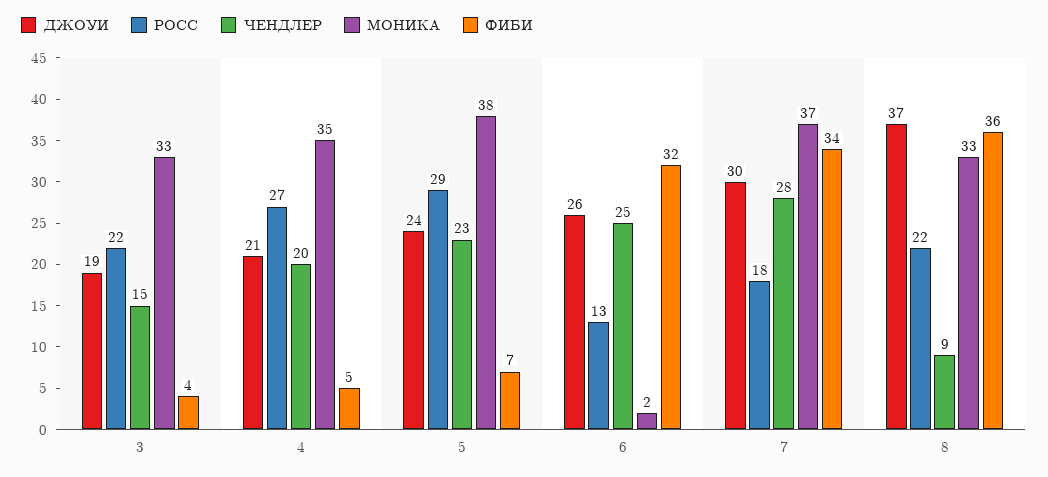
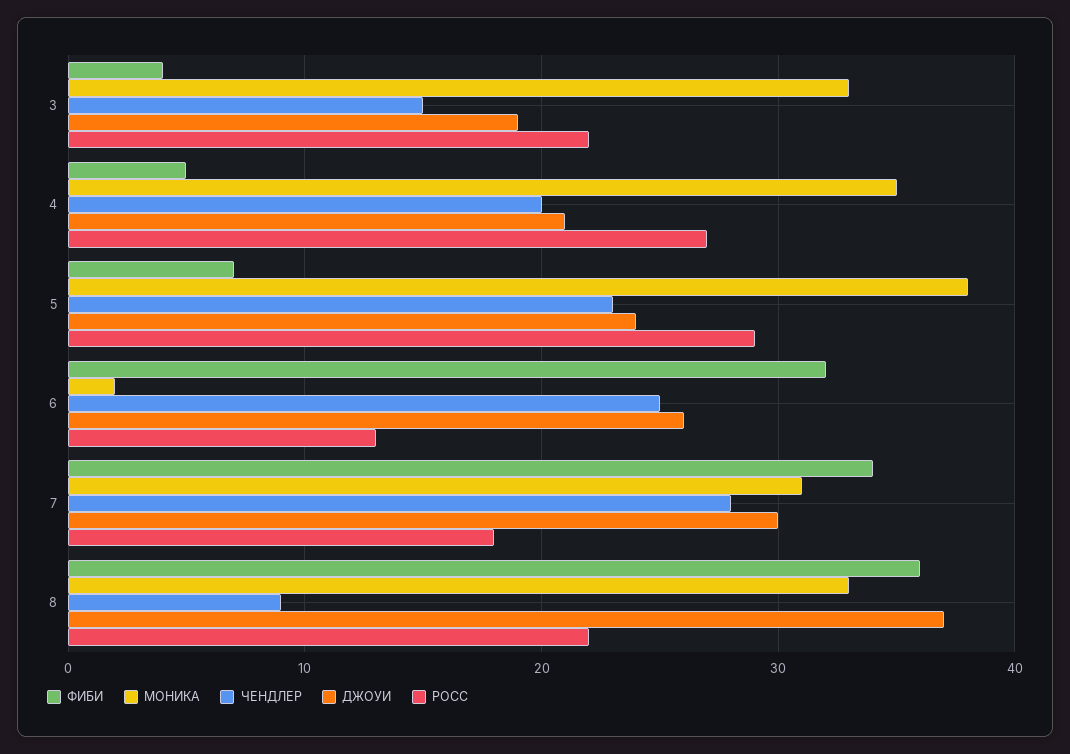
  {
    "ДЖОУИ": {
      "3": 19,
      "4": 21,
      "5": 24,
      "6": 26,
      "7": 30,
      "8": 37
    },
    "РОСС": {
      "3": 22,
      "4": 27,
      "5": 29,
      "6": 13,
      "7": 18,
      "8": 22
    },
    "ЧЕНДЛЕР": {
      "3": 15,
      "4": 20,
      "5": 23,
      "6": 25,
      "7": 28,
      "8": 9
    },
    "МОНИКА": {
      "3": 33,
      "4": 35,
      "5": 38,
      "6": 2,
-     "7": 37,
+     "7": 31,
      "8": 33
    },
    "ФИБИ": {
      "3": 4,
      "4": 5,
      "5": 7,
      "6": 32,
      "7": 34,
      "8": 36
    }
  }

